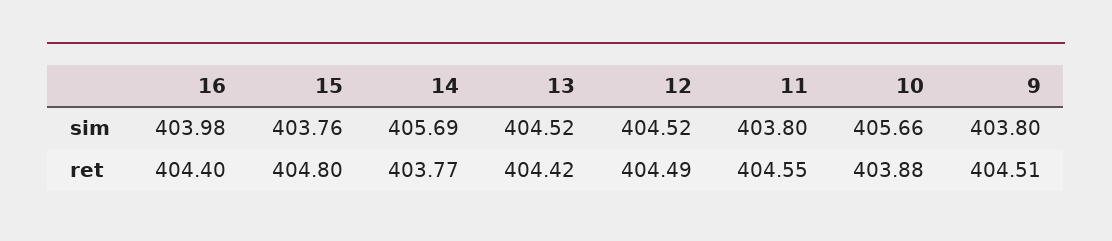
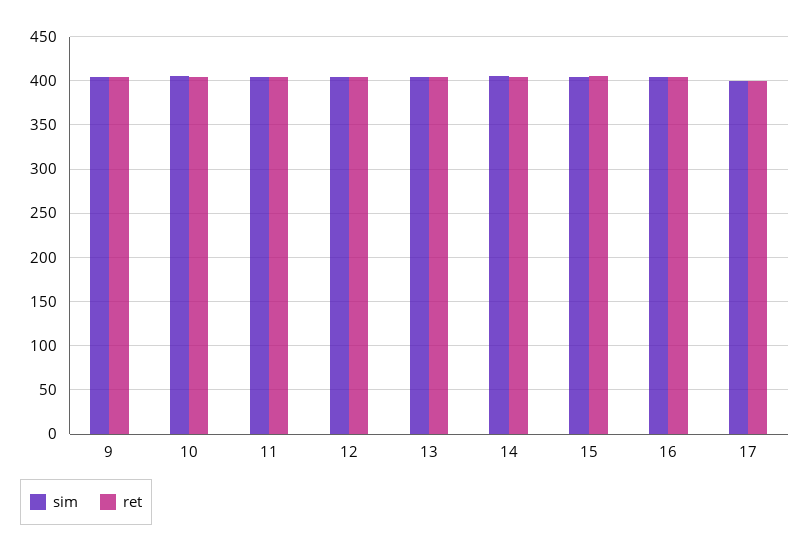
  {
    "sim": {
      "16": 403.98,
      "15": 403.76,
      "14": 405.69,
      "13": 404.52,
      "12": 404.52,
      "11": 403.8,
      "10": 405.66,
-     "9": 403.8
+     "9": 403.8,
+     "17": 400
    },
    "ret": {
      "16": 404.4,
      "15": 404.8,
      "14": 403.77,
      "13": 404.42,
      "12": 404.49,
      "11": 404.55,
      "10": 403.88,
-     "9": 404.51
+     "9": 404.51,
+     "17": 400
    }
  }

